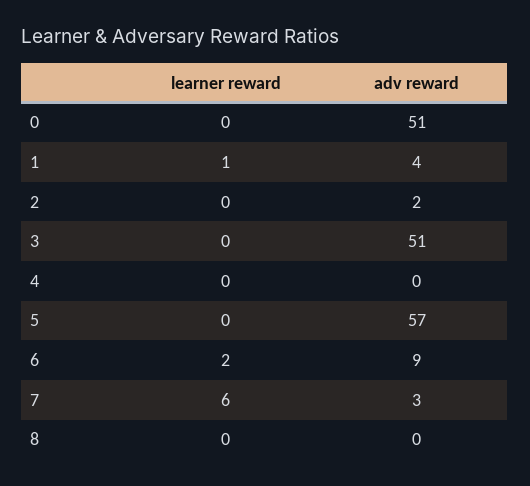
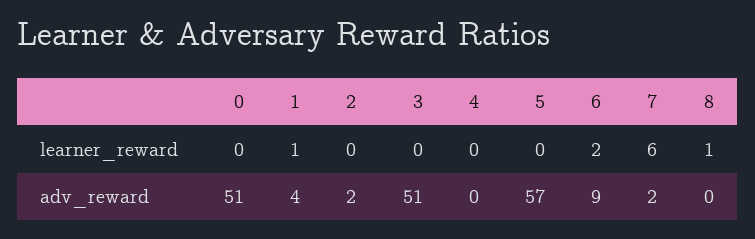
  {
    "learner reward": {
      "0": 0,
      "1": 1,
      "2": 0,
      "3": 0,
      "4": 0,
      "5": 0,
      "6": 2,
      "7": 6,
-     "8": 0
+     "8": 1
    },
    "adv reward": {
      "0": 51,
      "1": 4,
      "2": 2,
      "3": 51,
      "4": 0,
      "5": 57,
      "6": 9,
-     "7": 3,
+     "7": 2,
      "8": 0
    }
  }

